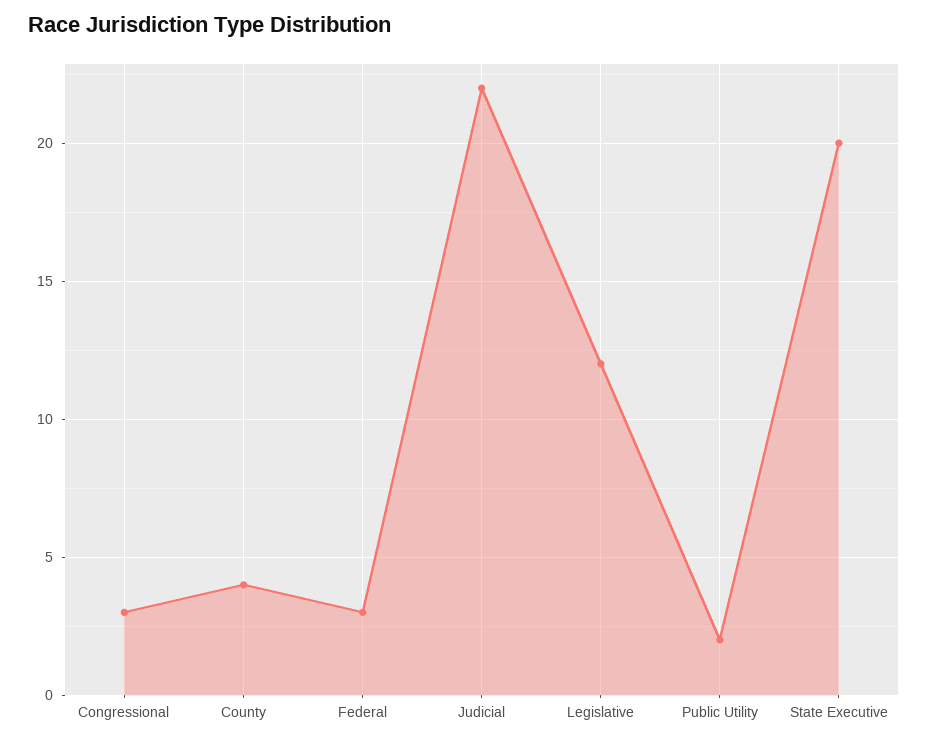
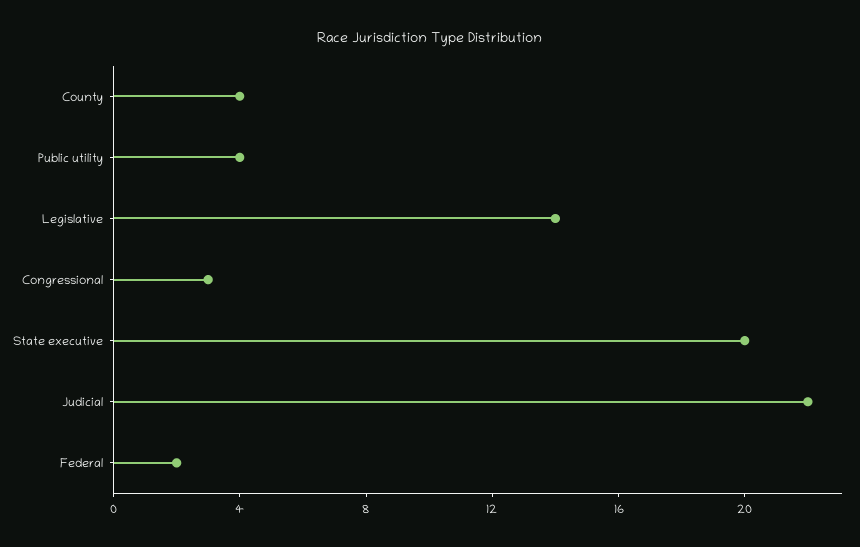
  {
    "Congressional": 3,
    "County": 4,
-   "Federal": 3,
+   "Federal": 2,
    "Judicial": 22,
-   "Legislative": 12,
+   "Legislative": 14,
-   "Public Utility": 2,
+   "Public Utility": 4,
    "State Executive": 20
  }

